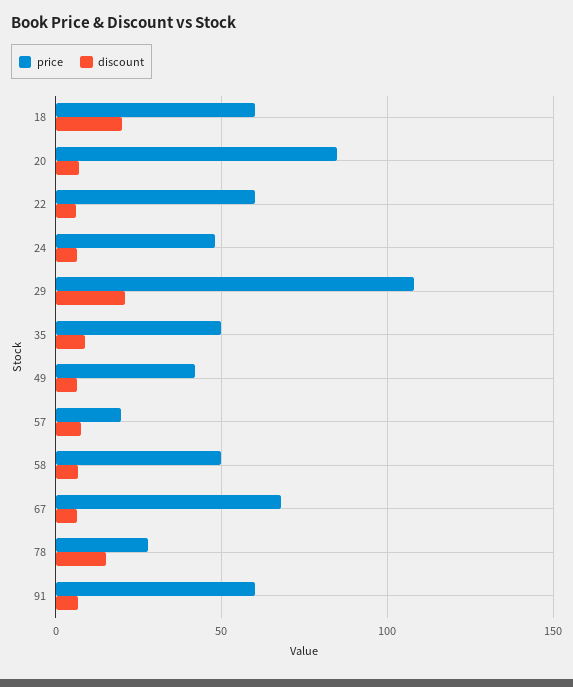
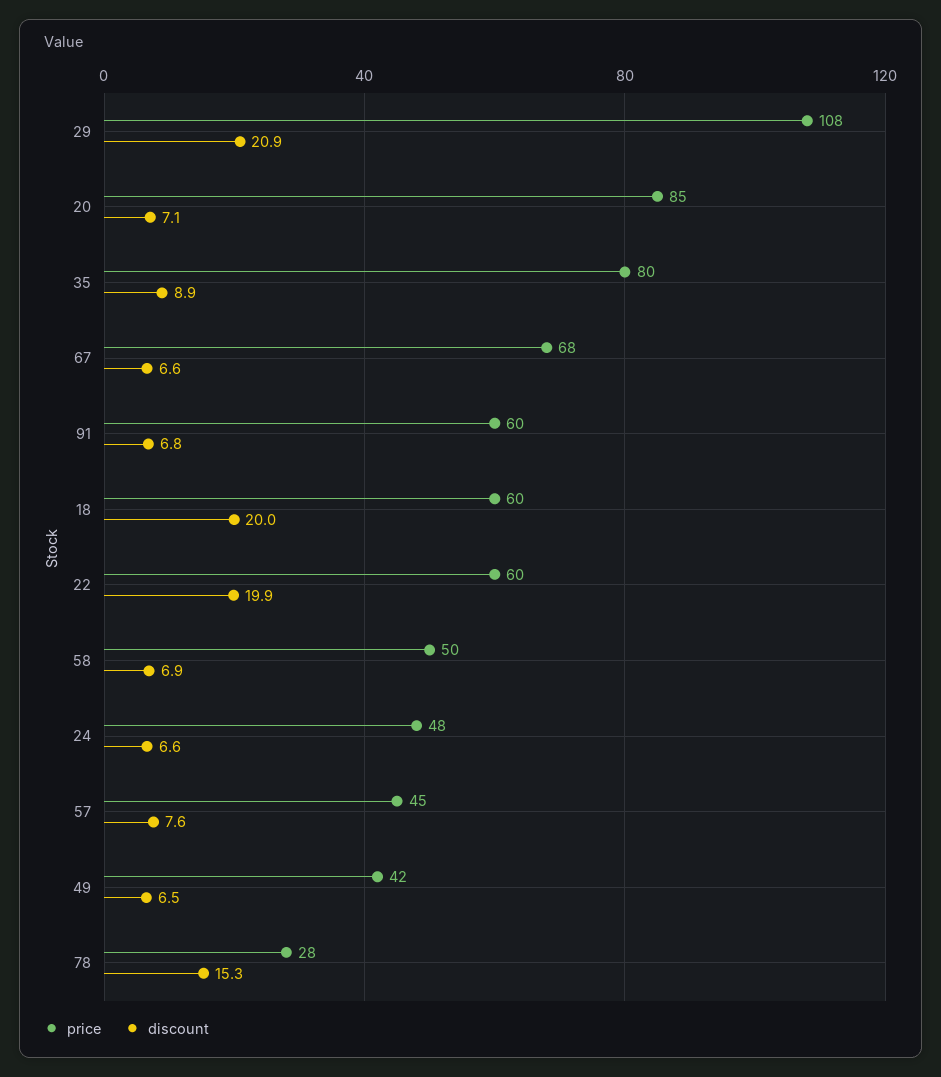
  {
    "price": {
      "18": 60,
      "20": 85,
      "22": 60,
      "24": 48,
      "29": 108,
-     "35": 50,
+     "35": 80,
      "49": 42,
-     "57": 20,
+     "57": 45,
      "58": 50,
      "67": 68,
      "78": 28,
      "91": 60
    },
    "discount": {
      "18": 20,
      "20": 7.1,
-     "22": 5,
+     "22": 19.9,
      "24": 6.6,
      "29": 20.9,
      "35": 8.9,
      "49": 6.5,
      "57": 7.6,
      "58": 6.9,
      "67": 6.6,
      "78": 15.3,
      "91": 6.8
    }
  }

